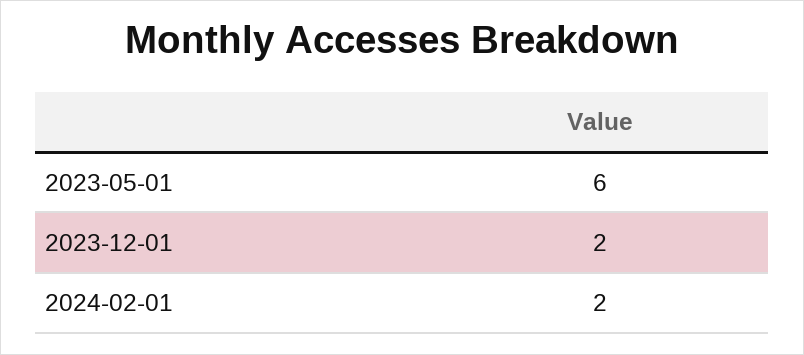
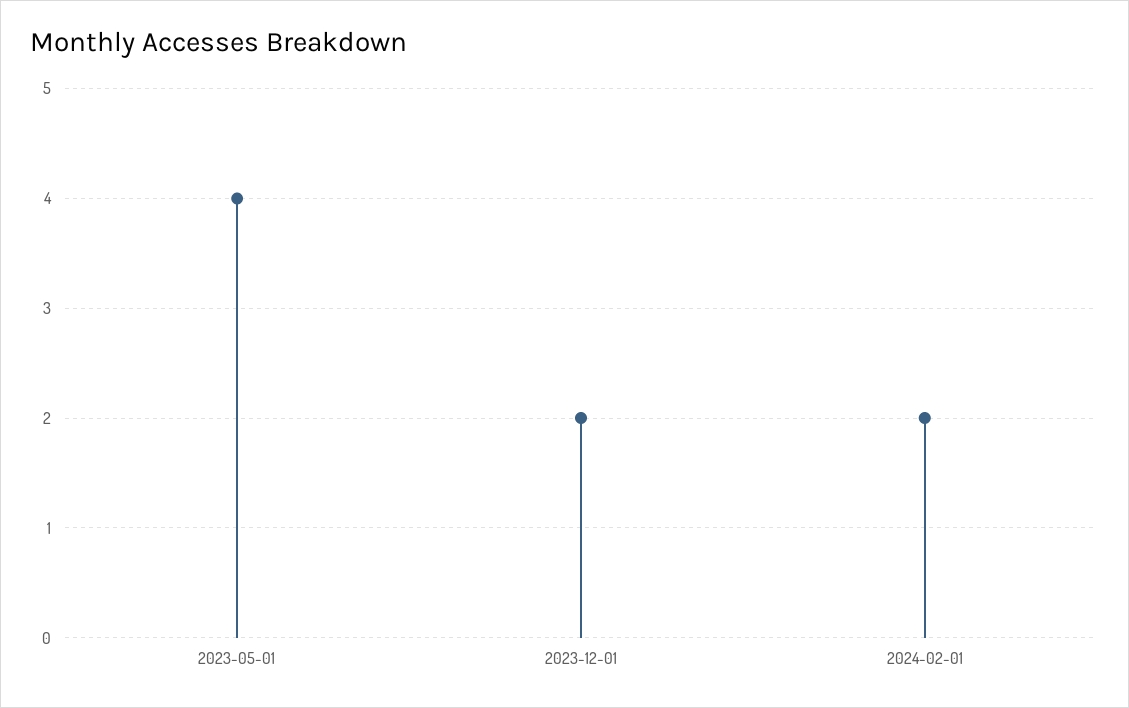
  {
-   "2023-05-01": 6,
+   "2023-05-01": 4,
    "2023-12-01": 2,
    "2024-02-01": 2
  }

